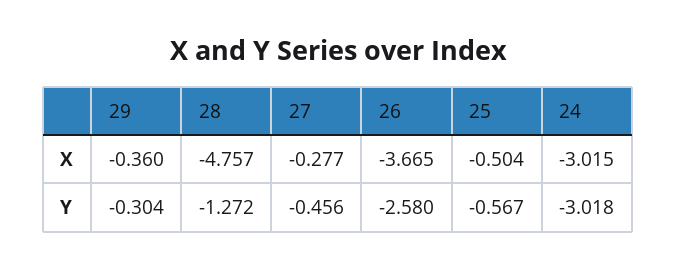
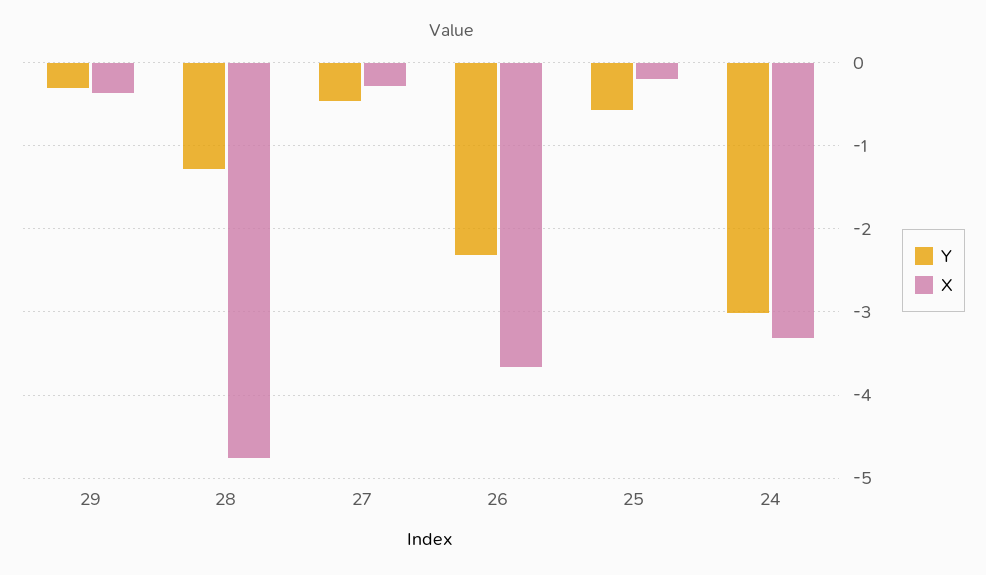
  {
    "X": {
      "29": -0.36,
      "28": -4.757,
      "27": -0.277,
      "26": -3.665,
-     "25": -0.504,
+     "25": -0.2,
-     "24": -3.015
+     "24": -3.3
    },
    "Y": {
      "29": -0.304,
      "28": -1.272,
      "27": -0.456,
-     "26": -2.58,
+     "26": -2.3,
      "25": -0.567,
      "24": -3.018
    }
  }

